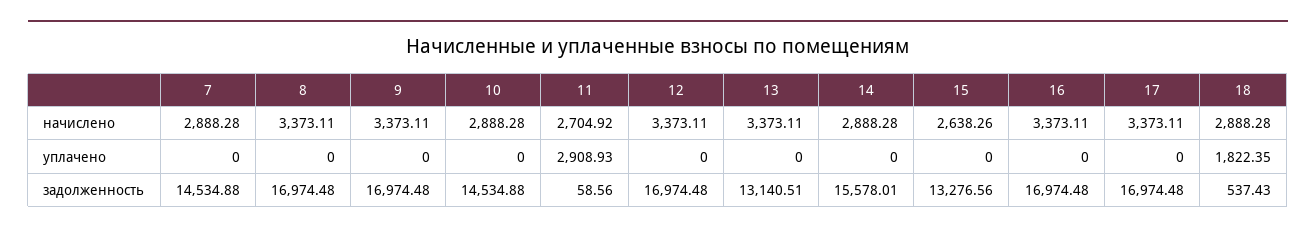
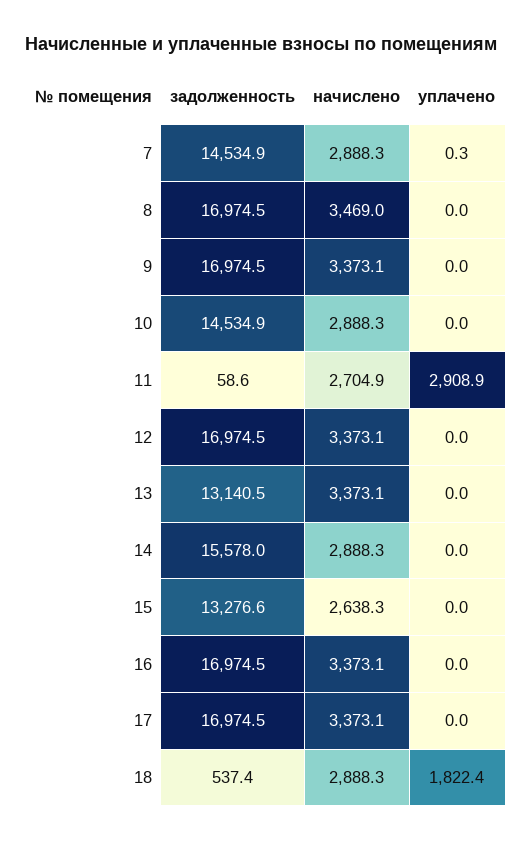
  {
    "7": {
      "начислено": 2888.28,
-     "уплачено": 0,
+     "уплачено": 0.3,
      "задолженность": 14534.88
    },
    "8": {
-     "начислено": 3373.11,
+     "начислено": 3469,
      "уплачено": 0,
      "задолженность": 16974.48
    },
    "9": {
      "начислено": 3373.11,
      "уплачено": 0,
      "задолженность": 16974.48
    },
    "10": {
      "начислено": 2888.28,
      "уплачено": 0,
      "задолженность": 14534.88
    },
    "11": {
      "начислено": 2704.92,
      "уплачено": 2908.93,
      "задолженность": 58.56
    },
    "12": {
      "начислено": 3373.11,
      "уплачено": 0,
      "задолженность": 16974.48
    },
    "13": {
      "начислено": 3373.11,
      "уплачено": 0,
      "задолженность": 13140.51
    },
    "14": {
      "начислено": 2888.28,
      "уплачено": 0,
      "задолженность": 15578.01
    },
    "15": {
      "начислено": 2638.26,
      "уплачено": 0,
      "задолженность": 13276.56
    },
    "16": {
      "начислено": 3373.11,
      "уплачено": 0,
      "задолженность": 16974.48
    },
    "17": {
      "начислено": 3373.11,
      "уплачено": 0,
      "задолженность": 16974.48
    },
    "18": {
      "начислено": 2888.28,
      "уплачено": 1822.35,
      "задолженность": 537.43
    }
  }

